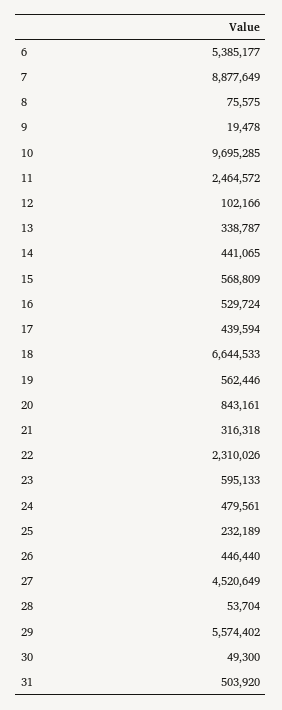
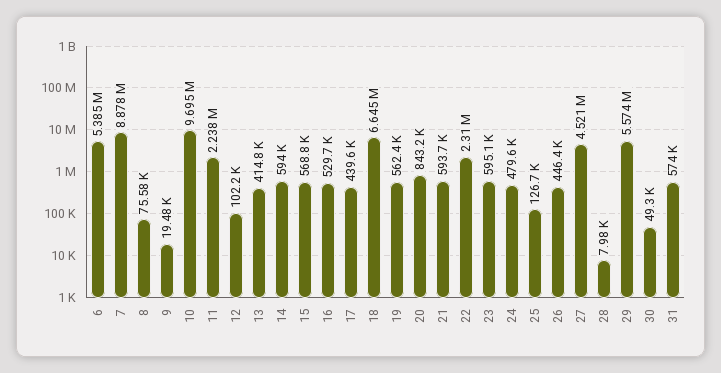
  {
    "6": 5385177,
    "7": 8877649,
    "8": 75575,
    "9": 19478,
    "10": 9695285,
-   "11": 2464572,
+   "11": 2238000,
    "12": 102166,
-   "13": 338787,
+   "13": 414800,
-   "14": 441065,
+   "14": 594000,
    "15": 568809,
    "16": 529724,
    "17": 439594,
    "18": 6644533,
    "19": 562446,
    "20": 843161,
-   "21": 316318,
+   "21": 593700,
    "22": 2310026,
    "23": 595133,
    "24": 479561,
-   "25": 232189,
+   "25": 126700,
    "26": 446440,
    "27": 4520649,
-   "28": 53704,
+   "28": 7980,
    "29": 5574402,
    "30": 49300,
-   "31": 503920
+   "31": 574000
  }

